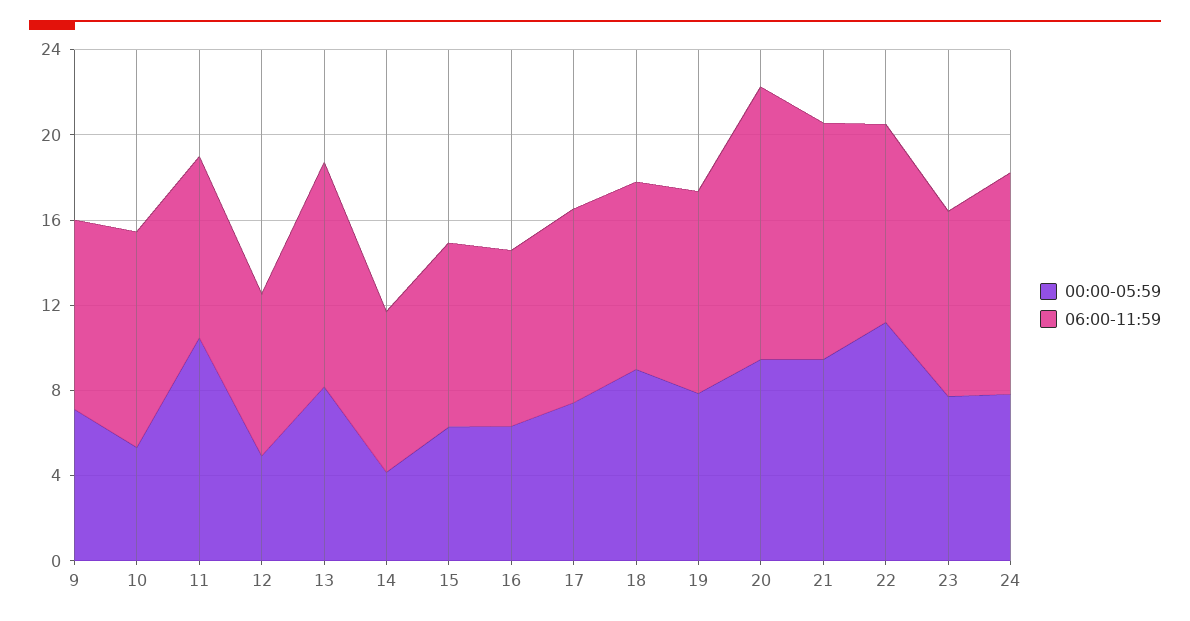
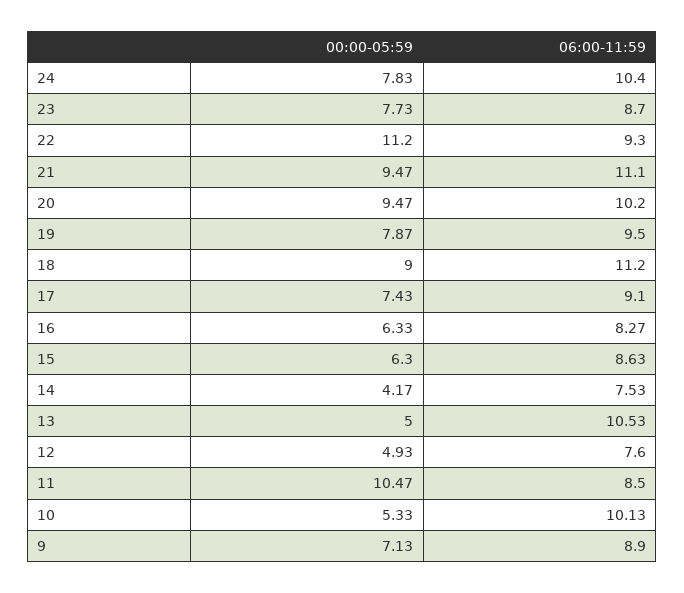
  {
    "00:00-05:59": {
      "9": 7.13,
      "10": 5.33,
      "11": 10.47,
      "12": 4.93,
-     "13": 8,
+     "13": 5,
      "14": 4.17,
      "15": 6.3,
      "16": 6.33,
      "17": 7.43,
      "18": 9,
      "19": 7.87,
      "20": 9.47,
      "21": 9.47,
      "22": 11.2,
      "23": 7.73,
      "24": 7.83
    },
    "06:00-11:59": {
      "9": 8.9,
      "10": 10.13,
      "11": 8.5,
      "12": 7.6,
      "13": 10.53,
      "14": 7.53,
      "15": 8.63,
      "16": 8.27,
      "17": 9.1,
-     "18": 9,
+     "18": 11.2,
      "19": 9.5,
-     "20": 13,
+     "20": 10.2,
      "21": 11.1,
      "22": 9.3,
      "23": 8.7,
      "24": 10.4
    }
  }

